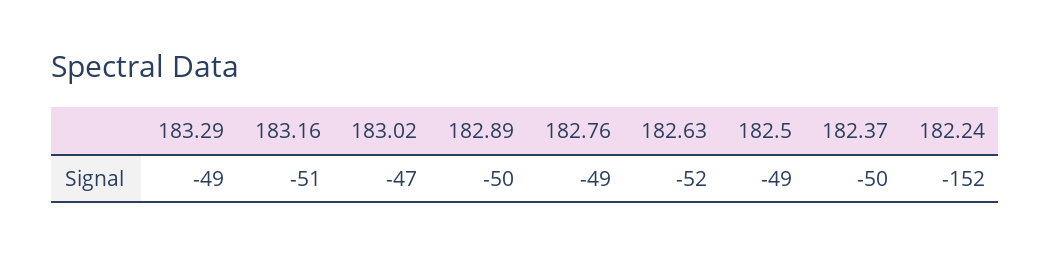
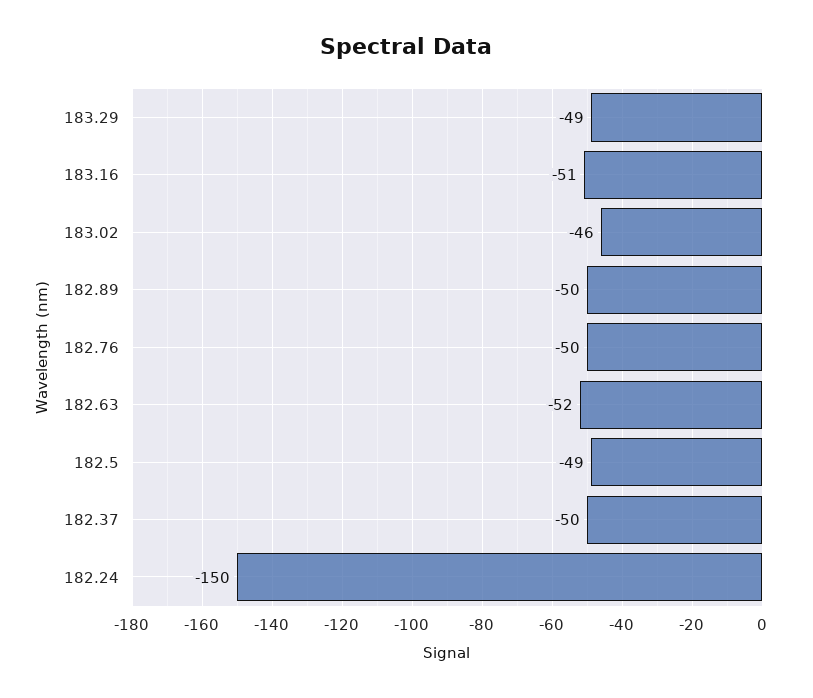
  {
    "183.29": -49,
    "183.16": -51,
-   "183.02": -47,
+   "183.02": -46,
    "182.89": -50,
-   "182.76": -49,
+   "182.76": -50,
    "182.63": -52,
    "182.5": -49,
    "182.37": -50,
-   "182.24": -152
+   "182.24": -150
  }

